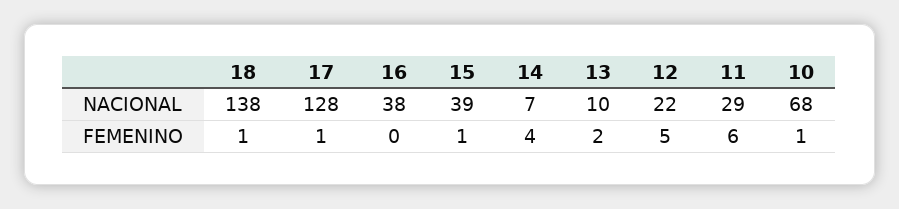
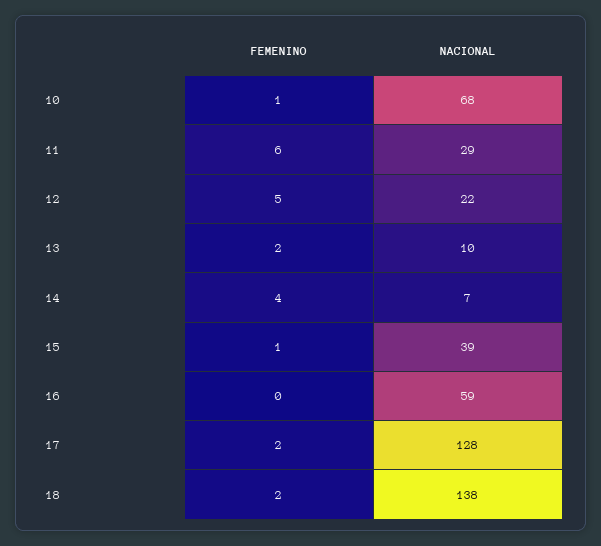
  {
    "18": {
      "NACIONAL": 138,
-     "FEMENINO": 1
+     "FEMENINO": 2
    },
    "17": {
      "NACIONAL": 128,
-     "FEMENINO": 1
+     "FEMENINO": 2
    },
    "16": {
-     "NACIONAL": 38,
+     "NACIONAL": 59,
      "FEMENINO": 0
    },
    "15": {
      "NACIONAL": 39,
      "FEMENINO": 1
    },
    "14": {
      "NACIONAL": 7,
      "FEMENINO": 4
    },
    "13": {
      "NACIONAL": 10,
      "FEMENINO": 2
    },
    "12": {
      "NACIONAL": 22,
      "FEMENINO": 5
    },
    "11": {
      "NACIONAL": 29,
      "FEMENINO": 6
    },
    "10": {
      "NACIONAL": 68,
      "FEMENINO": 1
    }
  }

